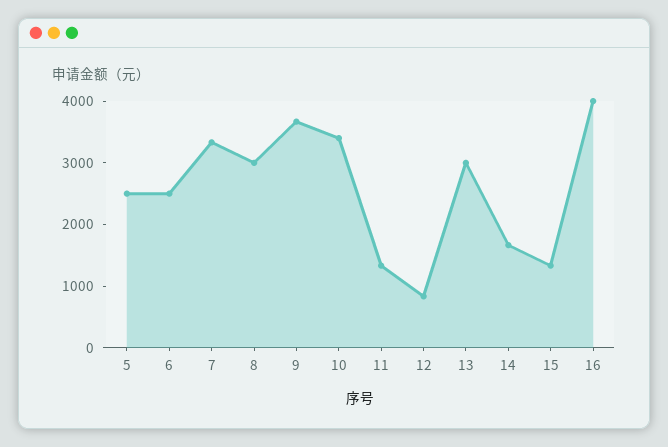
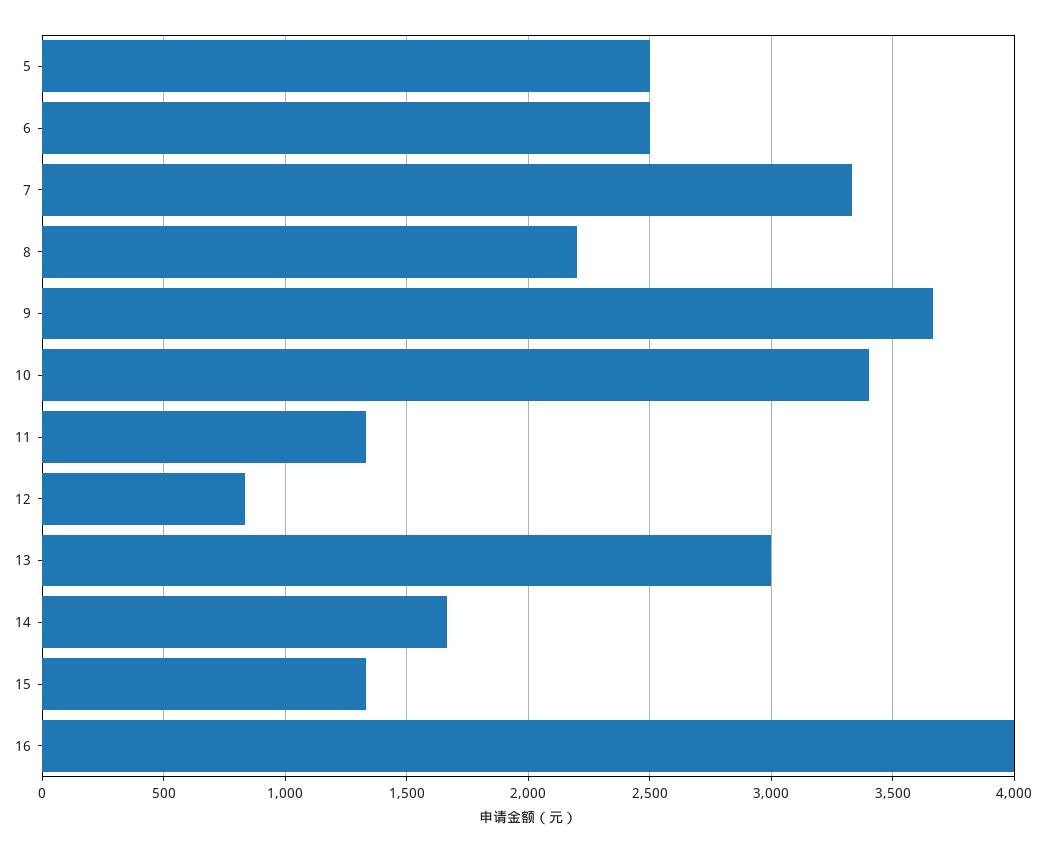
  {
    "5": 2500,
    "6": 2500,
    "7": 3350,
-   "8": 3000,
+   "8": 2200,
    "9": 3650,
    "10": 3400,
    "11": 1350,
    "12": 850,
    "13": 3000,
    "14": 1650,
    "15": 1350,
    "16": 4000
  }

